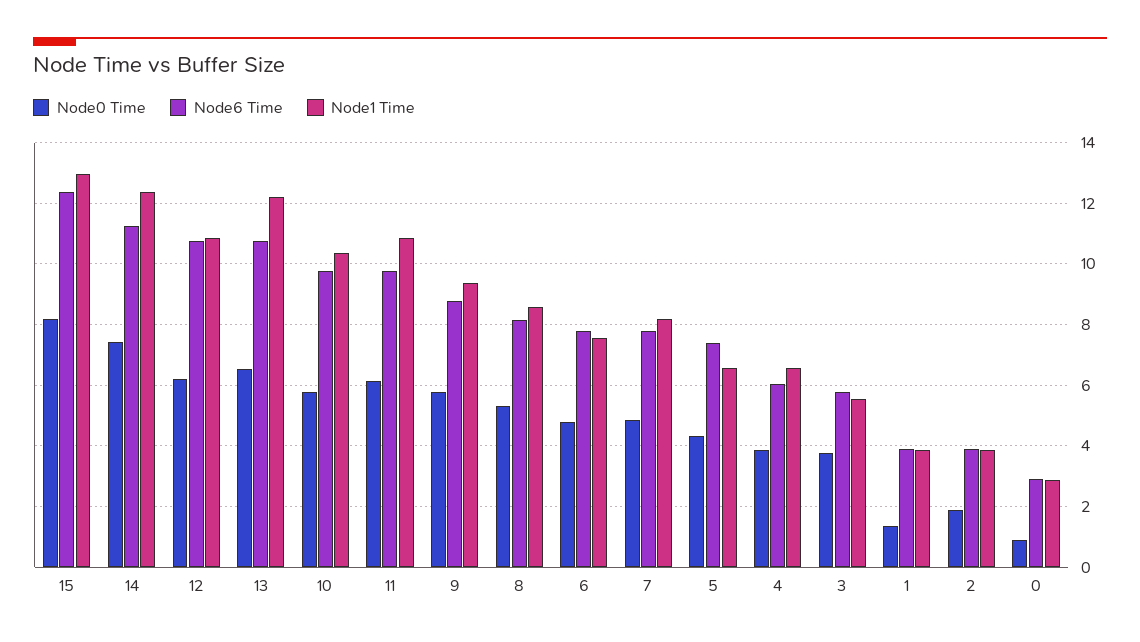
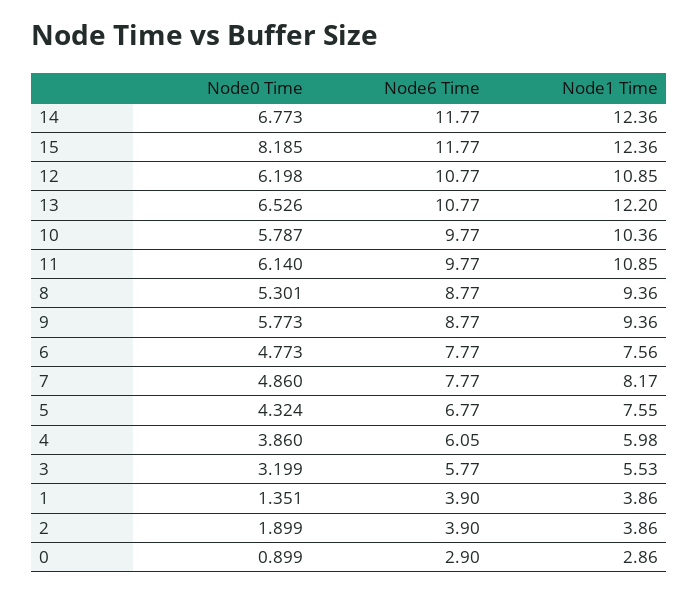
  {
    "Node0 Time": {
      "15": 8.185,
-     "14": 7.4,
+     "14": 6.773,
      "12": 6.198,
      "13": 6.526,
      "10": 5.787,
      "11": 6.14,
      "9": 5.773,
      "8": 5.301,
      "6": 4.773,
      "7": 4.86,
      "5": 4.324,
      "4": 3.86,
-     "3": 3.8,
+     "3": 3.199,
      "1": 1.351,
      "2": 1.899,
      "0": 0.899
    },
    "Node6 Time": {
-     "15": 12.4,
+     "15": 11.77,
-     "14": 11.2,
+     "14": 11.77,
      "12": 10.77,
      "13": 10.77,
      "10": 9.77,
      "11": 9.77,
      "9": 8.77,
-     "8": 8.2,
+     "8": 8.77,
      "6": 7.77,
      "7": 7.77,
-     "5": 7.4,
+     "5": 6.77,
      "4": 6.05,
      "3": 5.77,
      "1": 3.9,
      "2": 3.9,
      "0": 2.9
    },
    "Node1 Time": {
-     "15": 13,
+     "15": 12.36,
      "14": 12.36,
      "12": 10.85,
      "13": 12.2,
      "10": 10.36,
      "11": 10.85,
      "9": 9.36,
-     "8": 8.6,
+     "8": 9.36,
      "6": 7.56,
      "7": 8.17,
-     "5": 6.6,
+     "5": 7.55,
-     "4": 6.6,
+     "4": 5.98,
      "3": 5.53,
      "1": 3.86,
      "2": 3.86,
      "0": 2.86
    }
  }

